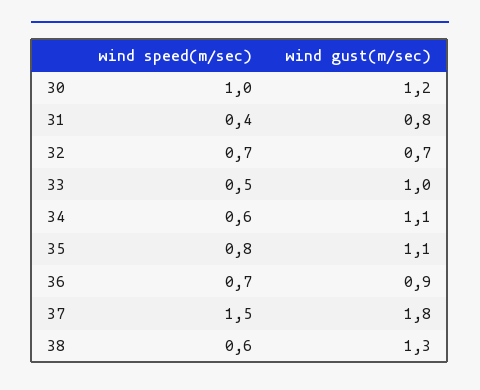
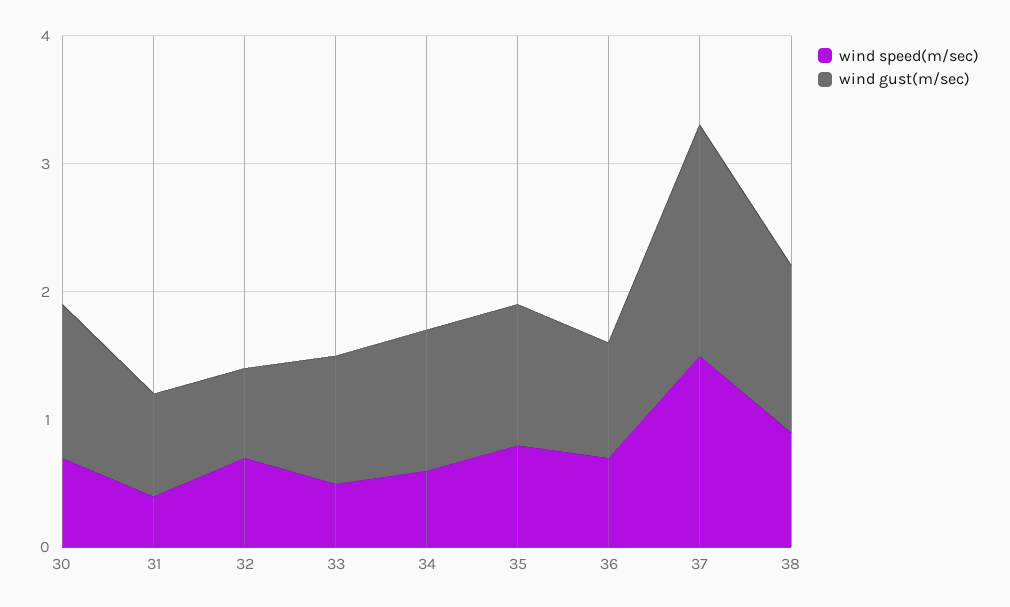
  {
    "wind speed(m/sec)": {
-     "30": 1,
+     "30": 0.7,
      "31": 0.4,
      "32": 0.7,
      "33": 0.5,
      "34": 0.6,
      "35": 0.8,
      "36": 0.7,
      "37": 1.5,
-     "38": 0.6
+     "38": 0.9
    },
    "wind gust(m/sec)": {
      "30": 1.2,
      "31": 0.8,
      "32": 0.7,
      "33": 1,
      "34": 1.1,
      "35": 1.1,
      "36": 0.9,
      "37": 1.8,
      "38": 1.3
    }
  }

